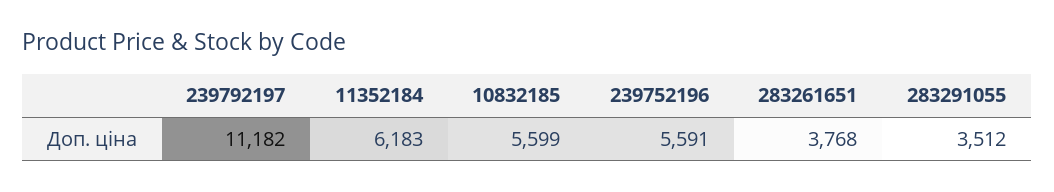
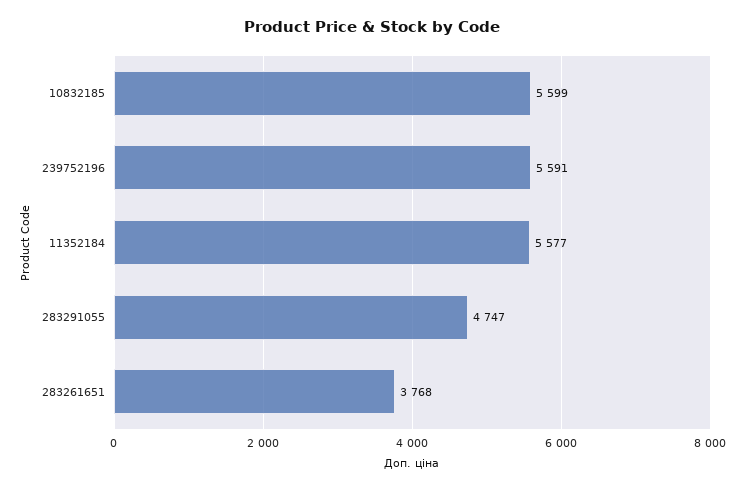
  {
-   "239792197": 11182,
-   "11352184": 6183,
+   "11352184": 5577,
    "10832185": 5599,
    "239752196": 5591,
    "283261651": 3768,
-   "283291055": 3512
+   "283291055": 4747
  }

